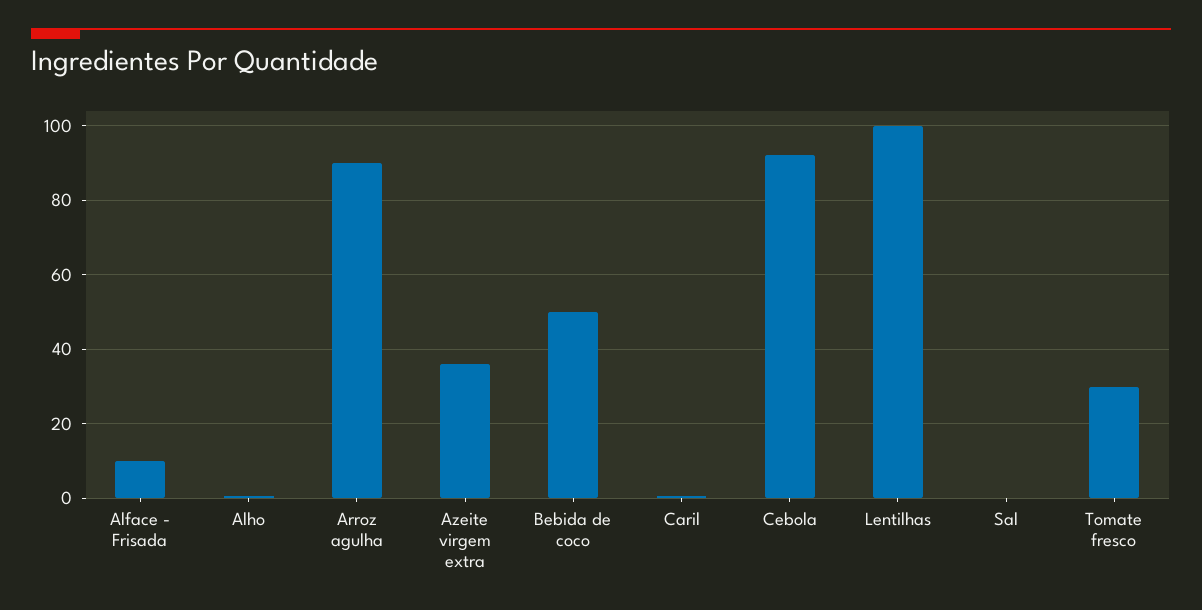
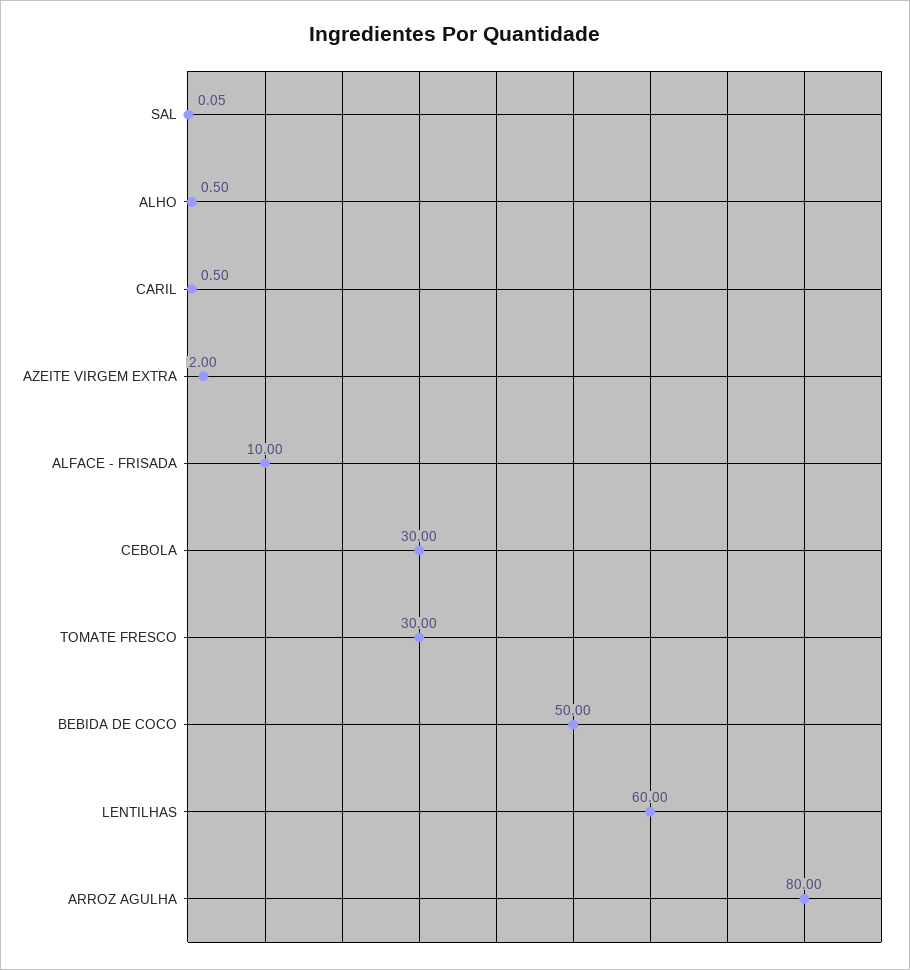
  {
    "Alface - Frisada": 10,
    "Alho": 0.5,
-   "Arroz agulha": 90,
+   "Arroz agulha": 80,
-   "Azeite virgem extra": 36,
+   "Azeite virgem extra": 2,
    "Bebida de coco": 50,
    "Caril": 0.5,
-   "Cebola": 92,
+   "Cebola": 30,
-   "Lentilhas": 100,
+   "Lentilhas": 60,
    "Sal": 0.05,
    "Tomate fresco": 30
  }

